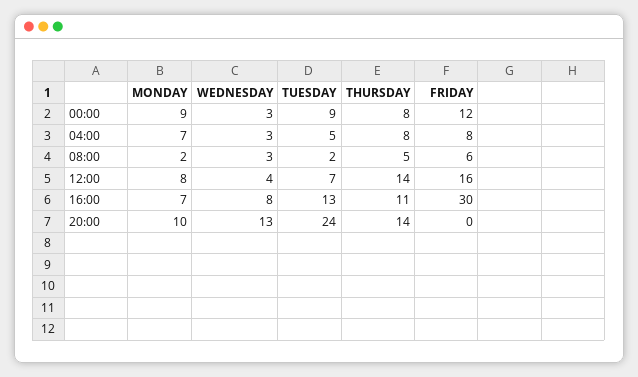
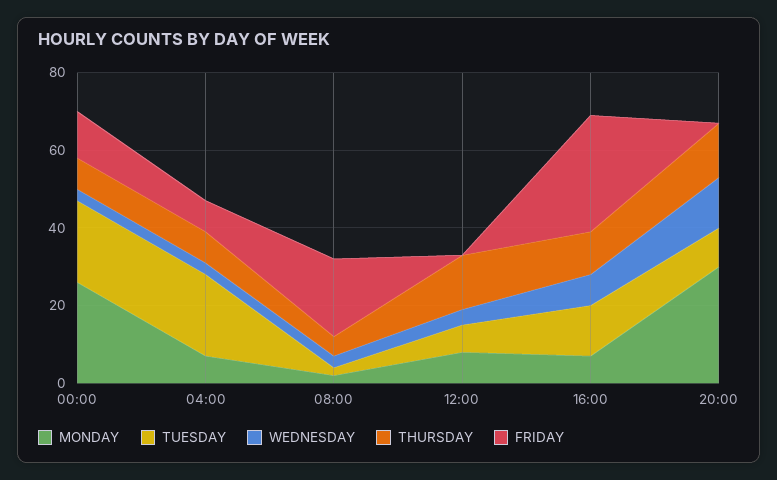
  {
    "MONDAY": {
-     "00:00": 9,
+     "00:00": 25,
      "04:00": 7,
      "08:00": 2,
      "12:00": 8,
      "16:00": 7,
-     "20:00": 10
+     "20:00": 30
    },
    "WEDNESDAY": {
      "00:00": 3,
      "04:00": 3,
      "08:00": 3,
      "12:00": 4,
      "16:00": 8,
      "20:00": 13
    },
    "TUESDAY": {
-     "00:00": 9,
+     "00:00": 20,
-     "04:00": 5,
+     "04:00": 20,
      "08:00": 2,
      "12:00": 7,
      "16:00": 13,
-     "20:00": 24
+     "20:00": 10
    },
    "THURSDAY": {
      "00:00": 8,
      "04:00": 8,
      "08:00": 5,
      "12:00": 14,
      "16:00": 11,
      "20:00": 14
    },
    "FRIDAY": {
      "00:00": 12,
      "04:00": 8,
-     "08:00": 6,
+     "08:00": 20,
-     "12:00": 16,
+     "12:00": 0,
      "16:00": 30,
      "20:00": 0
    }
  }

